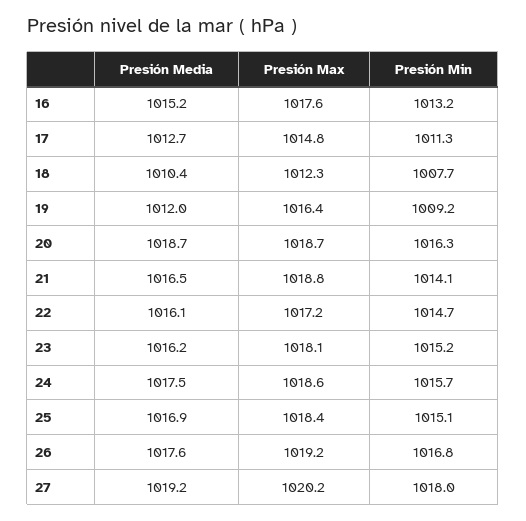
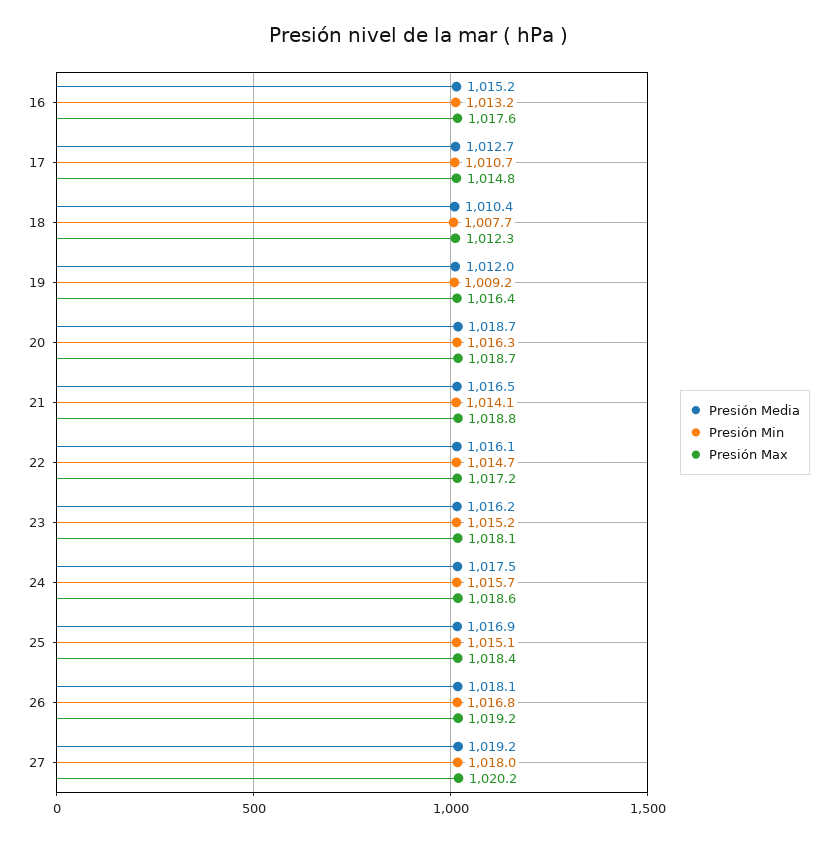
  {
    "Presión Media": {
      "16": 1015.2,
      "17": 1012.7,
      "18": 1010.4,
      "19": 1012,
      "20": 1018.7,
      "21": 1016.5,
      "22": 1016.1,
      "23": 1016.2,
      "24": 1017.5,
      "25": 1016.9,
-     "26": 1017.6,
+     "26": 1018.1,
      "27": 1019.2
    },
    "Presión Max": {
      "16": 1017.6,
      "17": 1014.8,
      "18": 1012.3,
      "19": 1016.4,
      "20": 1018.7,
      "21": 1018.8,
      "22": 1017.2,
      "23": 1018.1,
      "24": 1018.6,
      "25": 1018.4,
      "26": 1019.2,
      "27": 1020.2
    },
    "Presión Min": {
      "16": 1013.2,
-     "17": 1011.3,
+     "17": 1010.7,
      "18": 1007.7,
      "19": 1009.2,
      "20": 1016.3,
      "21": 1014.1,
      "22": 1014.7,
      "23": 1015.2,
      "24": 1015.7,
      "25": 1015.1,
      "26": 1016.8,
      "27": 1018
    }
  }

